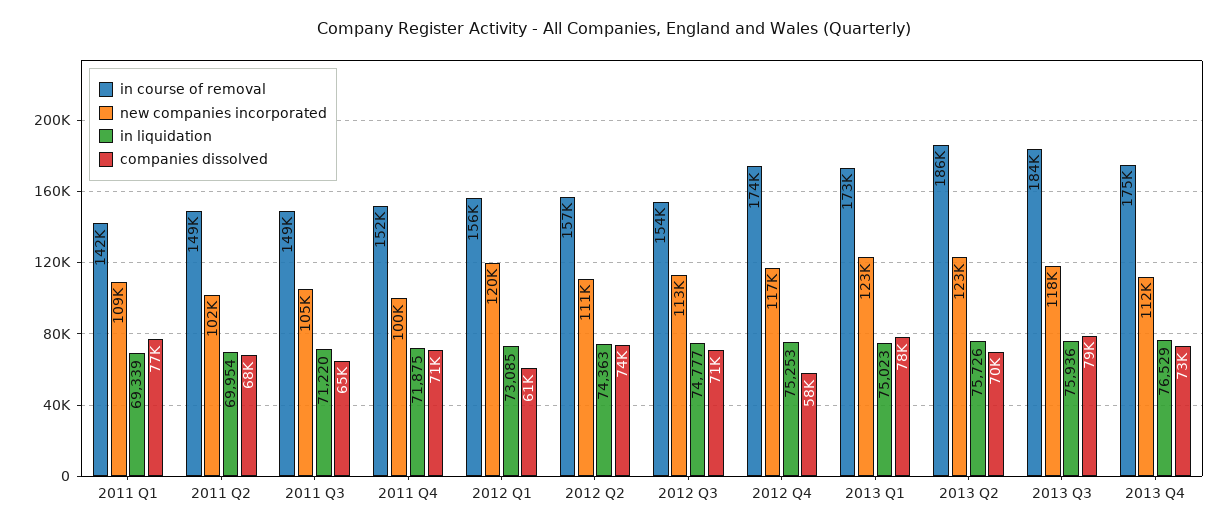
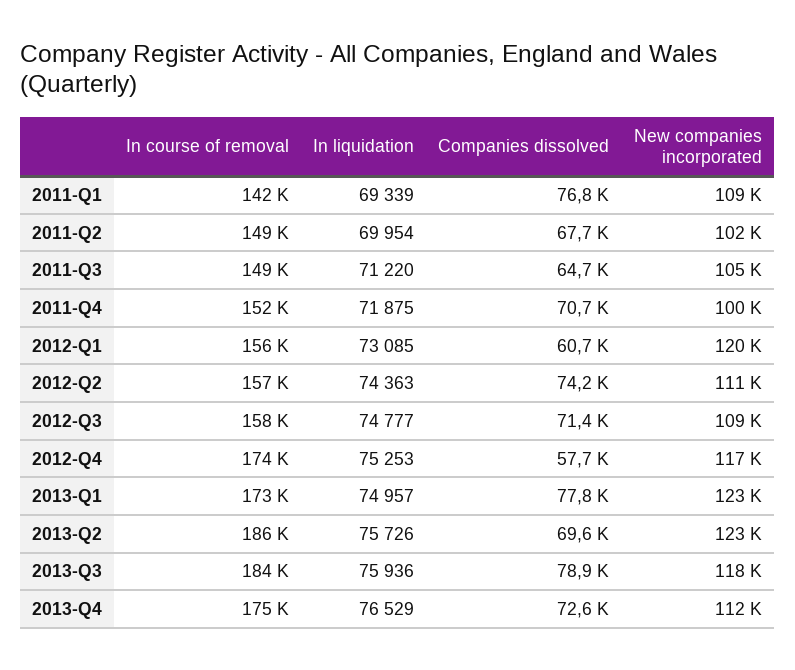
  {
    "in course of removal": {
      "2011 Q1": 142000,
      "2011 Q2": 149000,
      "2011 Q3": 149000,
      "2011 Q4": 152000,
      "2012 Q1": 156000,
      "2012 Q2": 157000,
-     "2012 Q3": 154000,
+     "2012 Q3": 158000,
      "2012 Q4": 174000,
      "2013 Q1": 173000,
      "2013 Q2": 186000,
      "2013 Q3": 184000,
      "2013 Q4": 175000
    },
    "new companies incorporated": {
      "2011 Q1": 109000,
      "2011 Q2": 102000,
      "2011 Q3": 105000,
      "2011 Q4": 100000,
      "2012 Q1": 120000,
      "2012 Q2": 111000,
-     "2012 Q3": 113000,
+     "2012 Q3": 109000,
      "2012 Q4": 117000,
      "2013 Q1": 123000,
      "2013 Q2": 123000,
      "2013 Q3": 118000,
      "2013 Q4": 112000
    },
    "in liquidation": {
      "2011 Q1": 69339,
      "2011 Q2": 69954,
      "2011 Q3": 71220,
      "2011 Q4": 71875,
      "2012 Q1": 73085,
      "2012 Q2": 74363,
      "2012 Q3": 74777,
      "2012 Q4": 75253,
-     "2013 Q1": 75023,
+     "2013 Q1": 74957,
      "2013 Q2": 75726,
      "2013 Q3": 75936,
      "2013 Q4": 76529
    },
    "companies dissolved": {
      "2011 Q1": 76800,
      "2011 Q2": 67700,
      "2011 Q3": 64700,
      "2011 Q4": 70700,
      "2012 Q1": 60700,
      "2012 Q2": 74200,
      "2012 Q3": 71400,
      "2012 Q4": 57700,
      "2013 Q1": 77800,
      "2013 Q2": 69600,
      "2013 Q3": 78900,
      "2013 Q4": 72600
    }
  }

